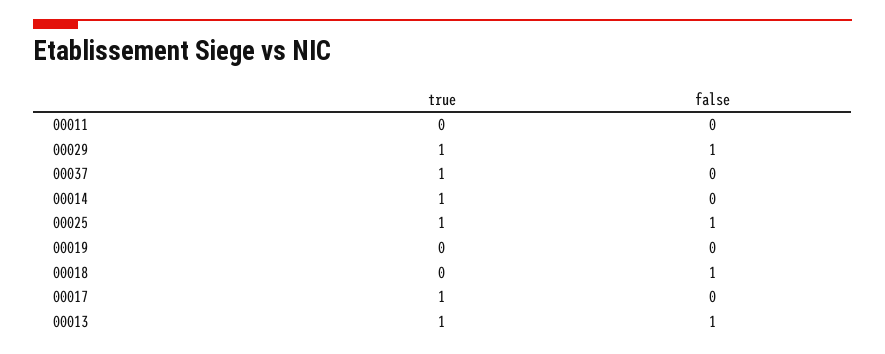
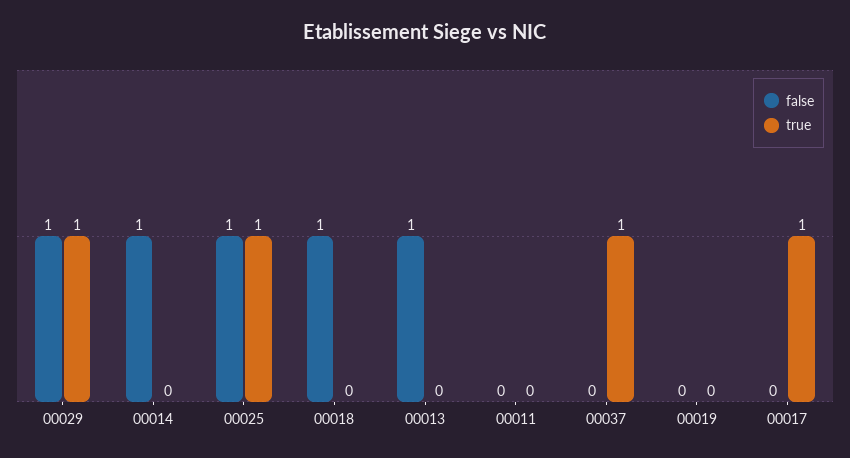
  {
    "true": {
      "00011": 0,
      "00029": 1,
      "00037": 1,
-     "00014": 1,
+     "00014": 0,
      "00025": 1,
      "00019": 0,
      "00018": 0,
      "00017": 1,
-     "00013": 1
+     "00013": 0
    },
    "false": {
      "00011": 0,
      "00029": 1,
      "00037": 0,
-     "00014": 0,
+     "00014": 1,
      "00025": 1,
      "00019": 0,
      "00018": 1,
      "00017": 0,
      "00013": 1
    }
  }

